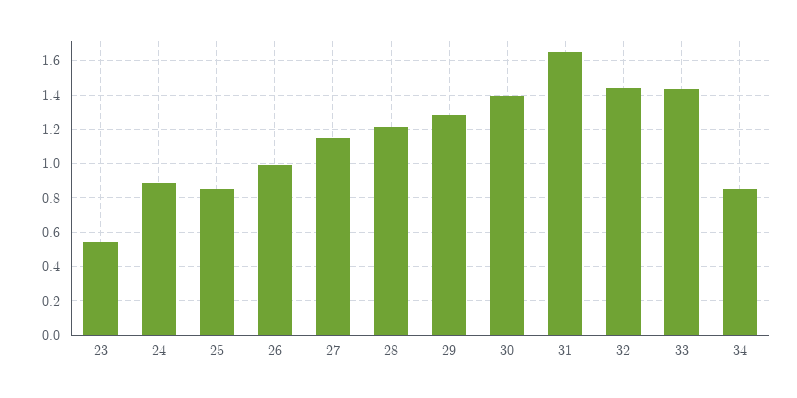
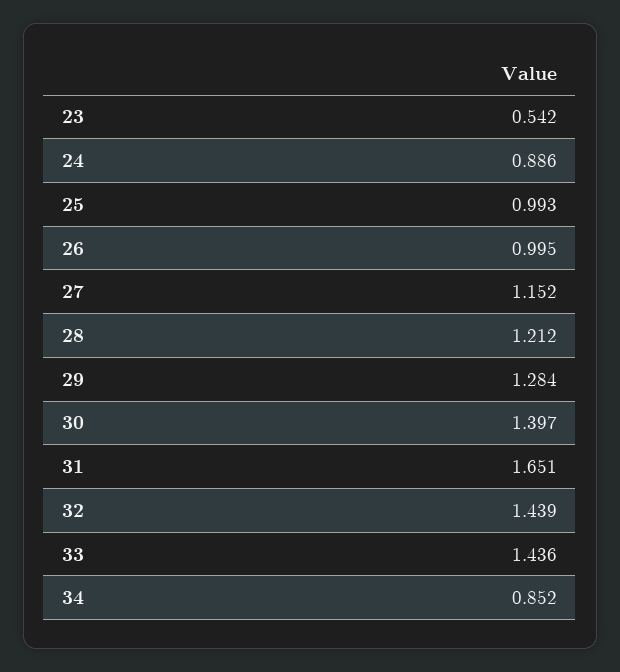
  {
    "23": 0.542,
    "24": 0.886,
-   "25": 0.85,
+   "25": 0.993,
    "26": 0.995,
    "27": 1.152,
    "28": 1.212,
    "29": 1.284,
    "30": 1.397,
    "31": 1.651,
    "32": 1.439,
    "33": 1.436,
    "34": 0.852
  }

